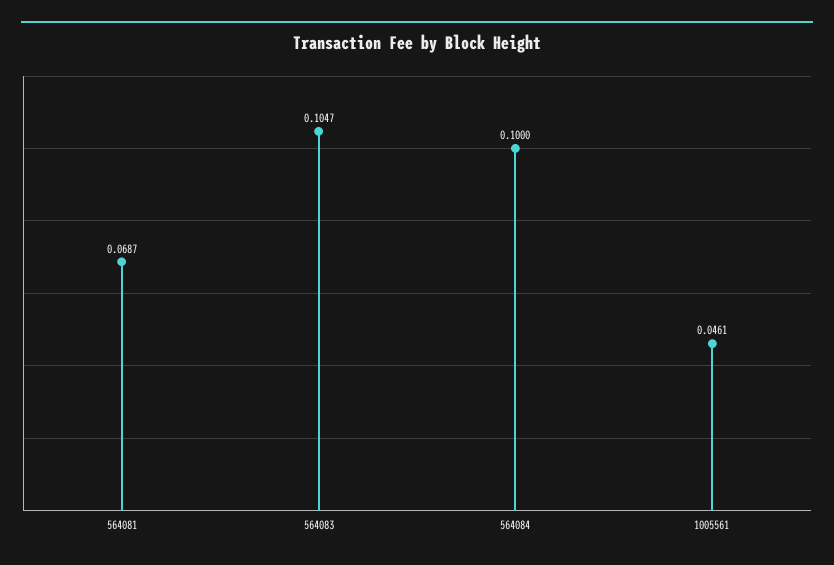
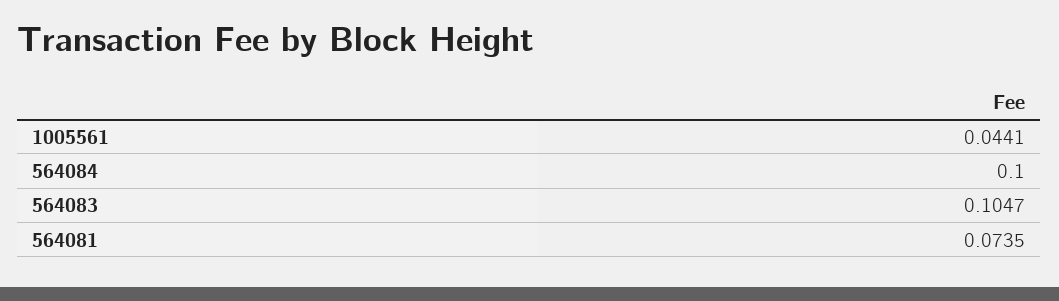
  {
-   "564081": 0.0687,
+   "564081": 0.0735,
    "564083": 0.1047,
    "564084": 0.1,
-   "1005561": 0.0461
+   "1005561": 0.0441
  }

